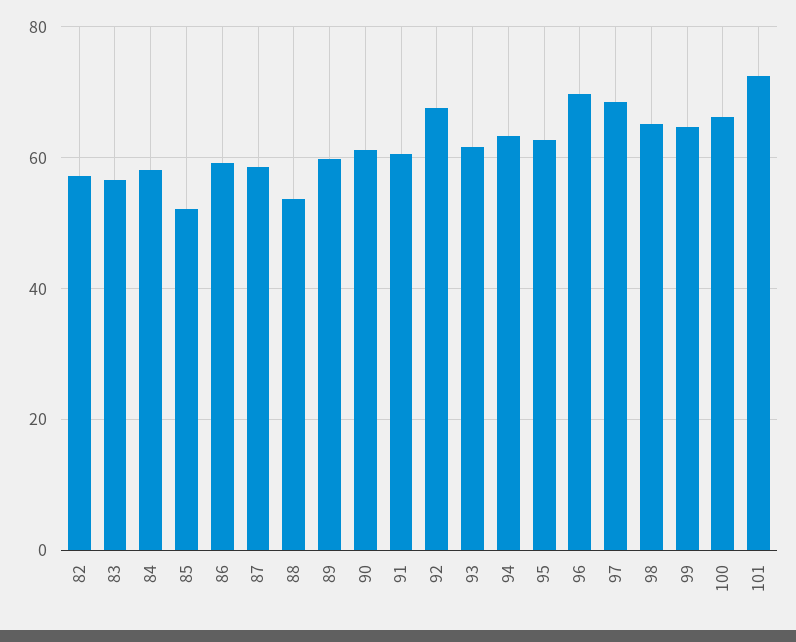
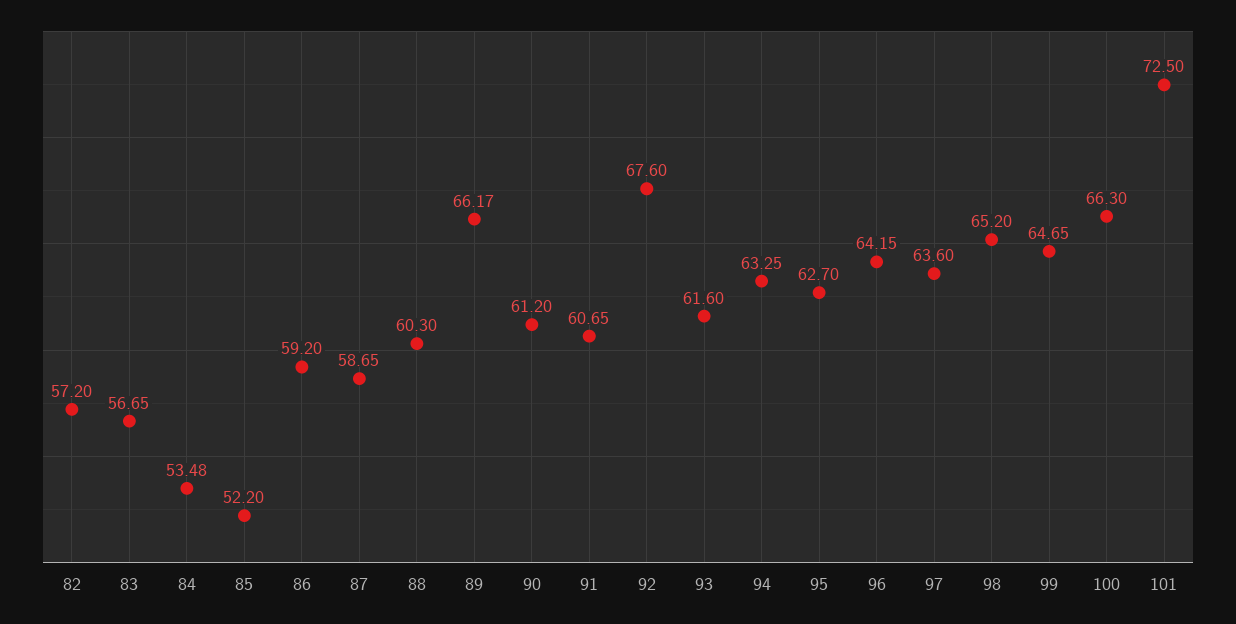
  {
    "82": 57.2,
    "83": 56.65,
-   "84": 58,
+   "84": 53.48,
    "85": 52.2,
    "86": 59.2,
    "87": 58.65,
-   "88": 54,
+   "88": 60.3,
-   "89": 60,
+   "89": 66.17,
    "90": 61.2,
    "91": 60.65,
    "92": 67.6,
    "93": 61.6,
    "94": 63.25,
    "95": 62.7,
-   "96": 70,
+   "96": 64.15,
-   "97": 68,
+   "97": 63.6,
    "98": 65.2,
    "99": 64.65,
    "100": 66.3,
    "101": 72.5
  }

